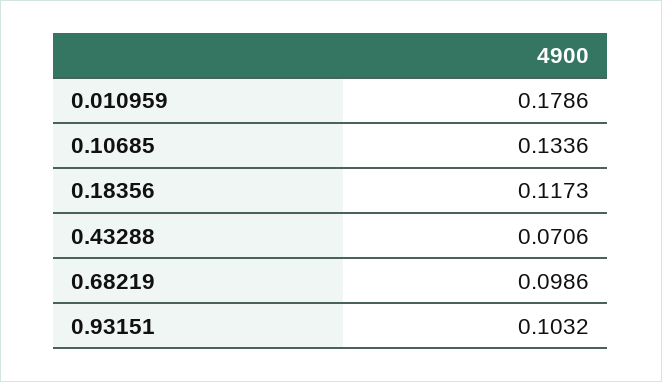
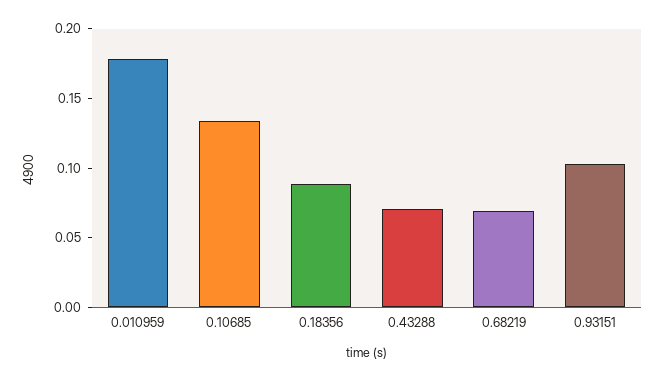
  {
    "0.010959": 0.1786,
    "0.10685": 0.1336,
-   "0.18356": 0.1173,
+   "0.18356": 0.09,
    "0.43288": 0.0706,
-   "0.68219": 0.0986,
+   "0.68219": 0.07,
    "0.93151": 0.1032
  }

